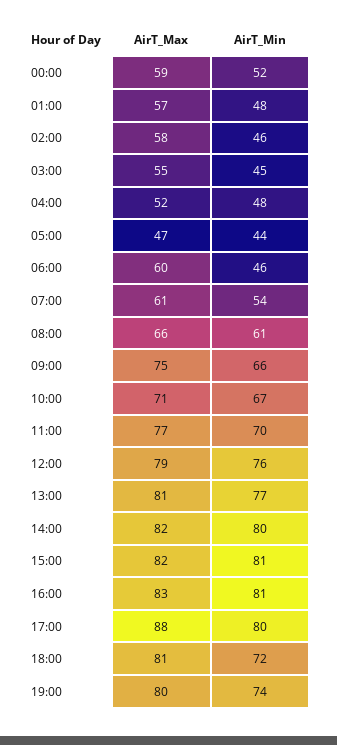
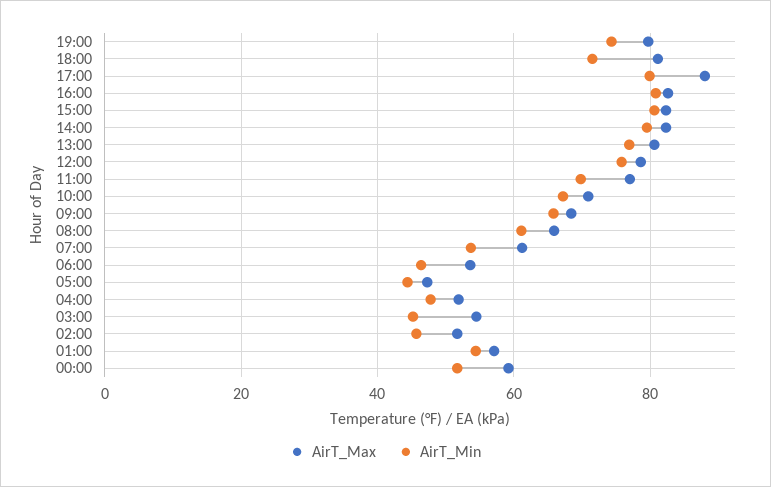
  {
    "AirT_Max": {
      "00:00": 59,
      "01:00": 57,
-     "02:00": 58,
+     "02:00": 52,
      "03:00": 55,
      "04:00": 52,
      "05:00": 47,
-     "06:00": 60,
+     "06:00": 54,
      "07:00": 61,
      "08:00": 66,
-     "09:00": 75,
+     "09:00": 68,
      "10:00": 71,
      "11:00": 77,
      "12:00": 79,
      "13:00": 81,
      "14:00": 82,
      "15:00": 82,
      "16:00": 83,
      "17:00": 88,
      "18:00": 81,
      "19:00": 80
    },
    "AirT_Min": {
      "00:00": 52,
-     "01:00": 48,
+     "01:00": 54,
      "02:00": 46,
      "03:00": 45,
      "04:00": 48,
      "05:00": 44,
      "06:00": 46,
      "07:00": 54,
      "08:00": 61,
      "09:00": 66,
      "10:00": 67,
      "11:00": 70,
      "12:00": 76,
      "13:00": 77,
      "14:00": 80,
      "15:00": 81,
      "16:00": 81,
      "17:00": 80,
      "18:00": 72,
      "19:00": 74
    }
  }

